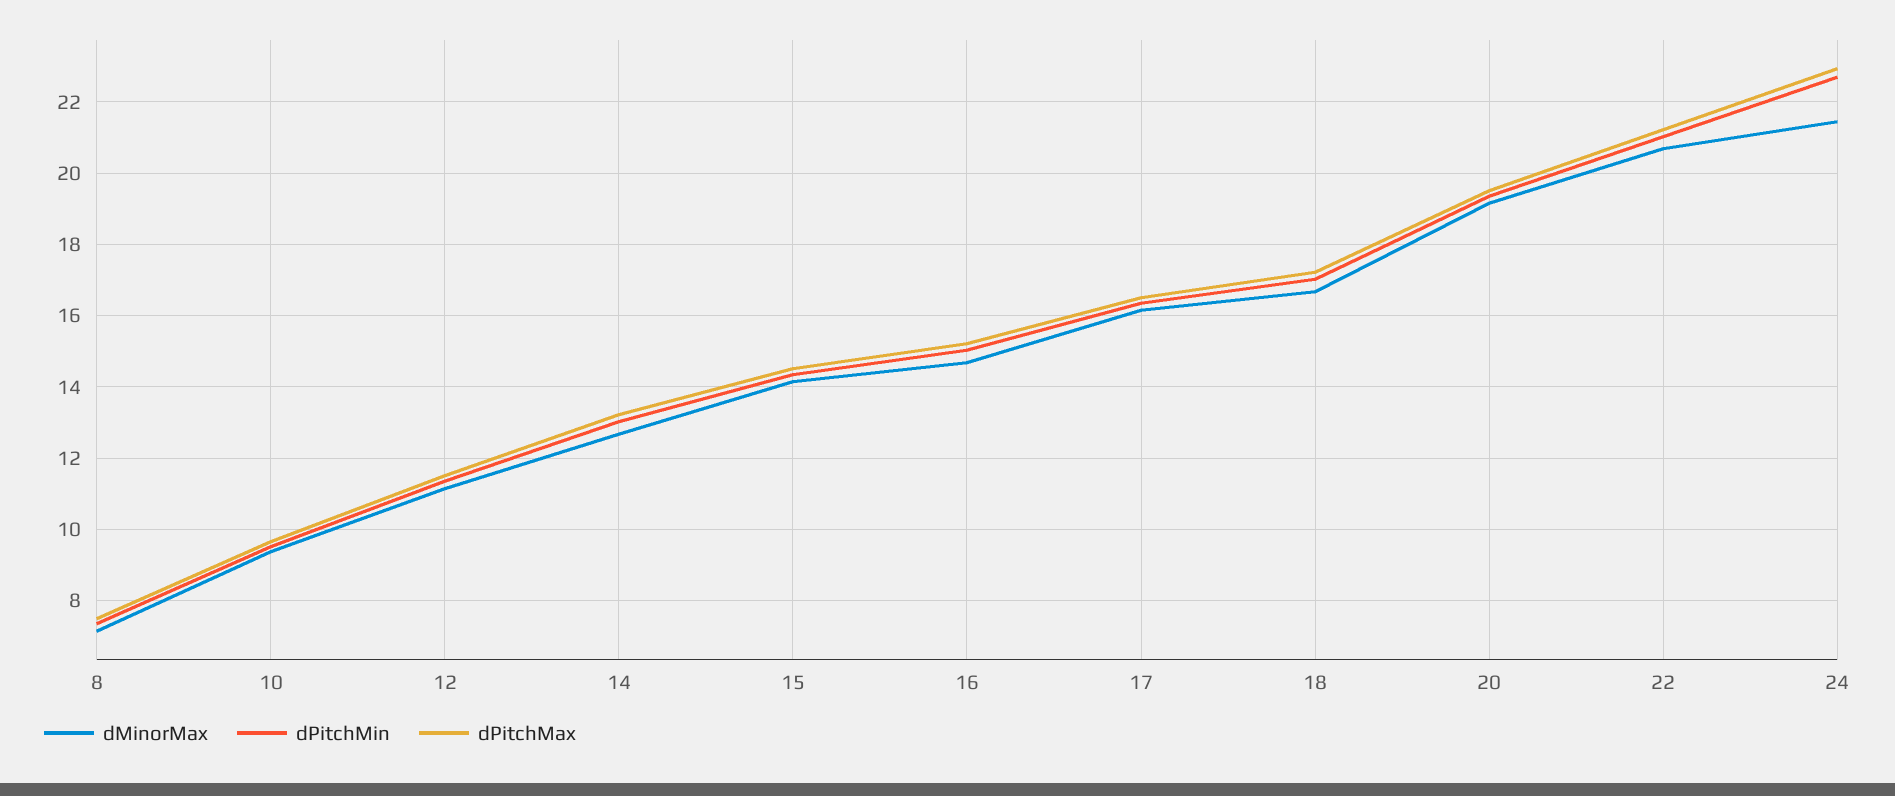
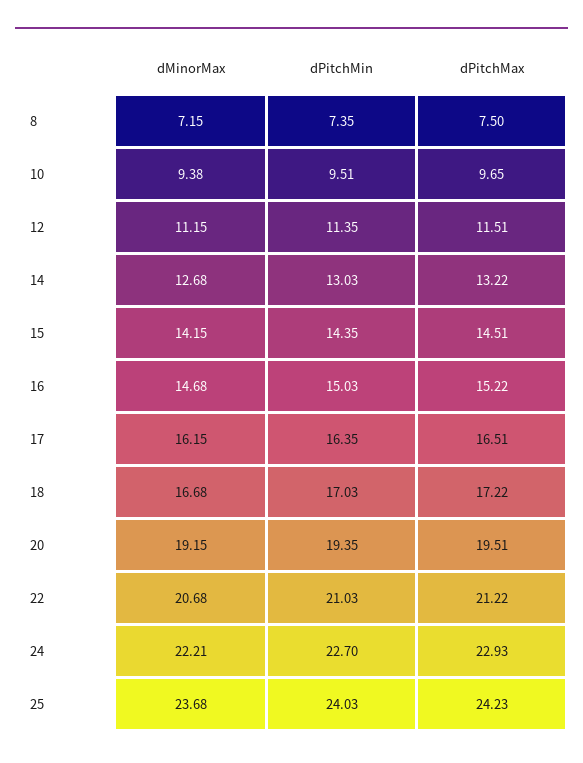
  {
    "dMinorMax": {
      "8": 7.15,
      "10": 9.38,
      "12": 11.15,
      "14": 12.68,
      "15": 14.15,
      "16": 14.68,
      "17": 16.15,
      "18": 16.68,
      "20": 19.15,
      "22": 20.68,
-     "24": 21.4
+     "24": 22.21,
+     "25": 23.68
    },
    "dPitchMin": {
      "8": 7.35,
      "10": 9.51,
      "12": 11.35,
      "14": 13.03,
      "15": 14.35,
      "16": 15.03,
      "17": 16.35,
      "18": 17.03,
      "20": 19.35,
      "22": 21.03,
-     "24": 22.7
+     "24": 22.7,
+     "25": 24.03
    },
    "dPitchMax": {
      "8": 7.5,
      "10": 9.65,
      "12": 11.51,
      "14": 13.22,
      "15": 14.51,
      "16": 15.22,
      "17": 16.51,
      "18": 17.22,
      "20": 19.51,
      "22": 21.22,
-     "24": 22.93
+     "24": 22.93,
+     "25": 24.23
    }
  }

